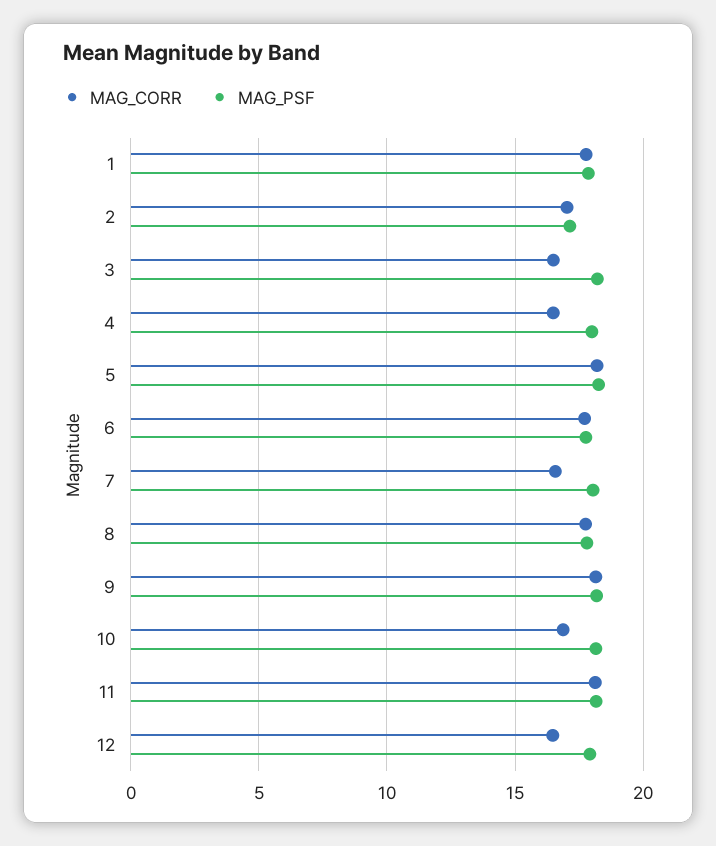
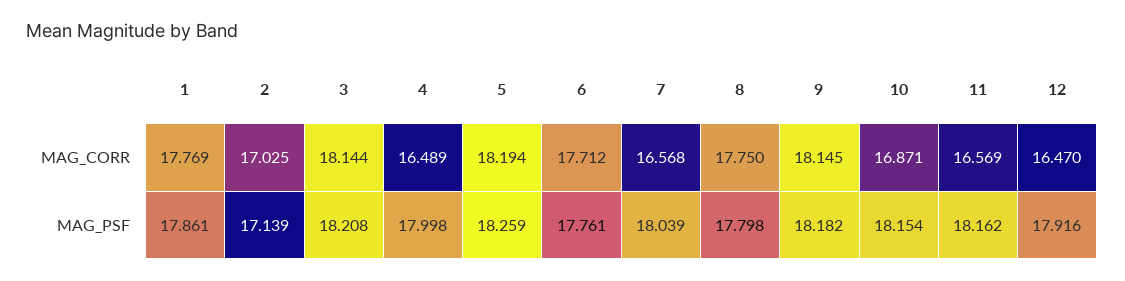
  {
    "MAG_CORR": {
      "1": 17.769,
      "2": 17.025,
-     "3": 16.5,
+     "3": 18.144,
      "4": 16.489,
      "5": 18.194,
      "6": 17.712,
      "7": 16.568,
      "8": 17.75,
      "9": 18.145,
      "10": 16.871,
-     "11": 18,
+     "11": 16.569,
      "12": 16.47
    },
    "MAG_PSF": {
      "1": 17.861,
      "2": 17.139,
      "3": 18.208,
      "4": 17.998,
      "5": 18.259,
      "6": 17.761,
      "7": 18.039,
      "8": 17.798,
      "9": 18.182,
      "10": 18.154,
      "11": 18.162,
      "12": 17.916
    }
  }

